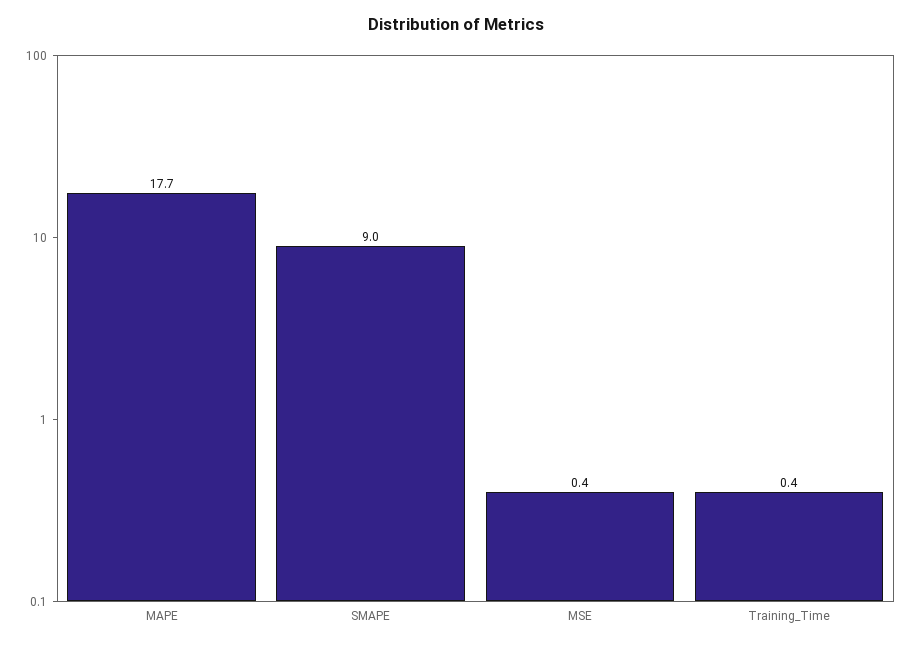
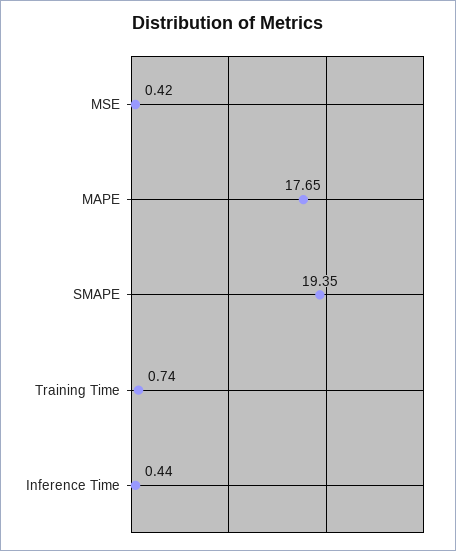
  {
    "MAPE": 17.65,
-   "SMAPE": 9,
+   "SMAPE": 19.35,
    "MSE": 0.42,
-   "Training_Time": 0.4
+   "Training_Time": 0.74,
+   "Inference Time": 0.44
  }

